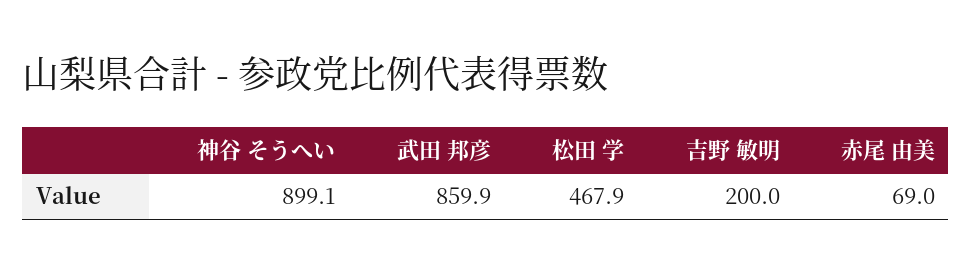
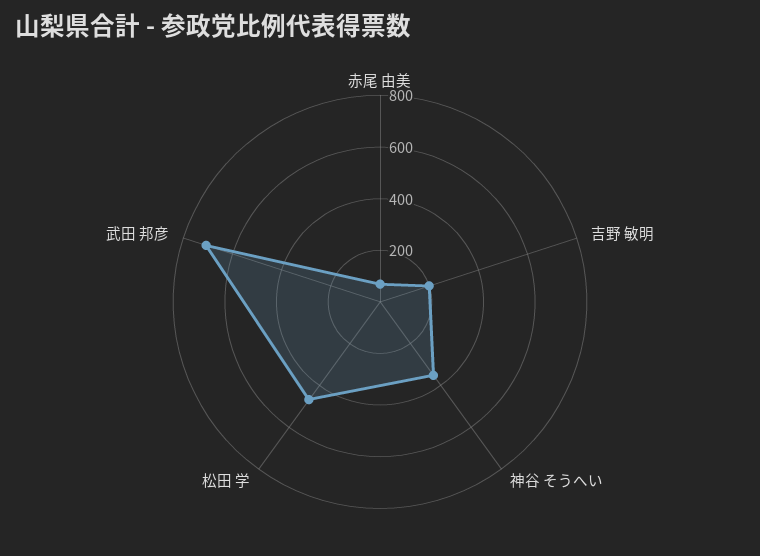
  {
-   "神谷 そうへい": 899.1,
+   "神谷 そうへい": 350,
-   "武田 邦彦": 859.9,
+   "武田 邦彦": 700,
    "松田 学": 467.9,
    "吉野 敏明": 200,
    "赤尾 由美": 69
  }

